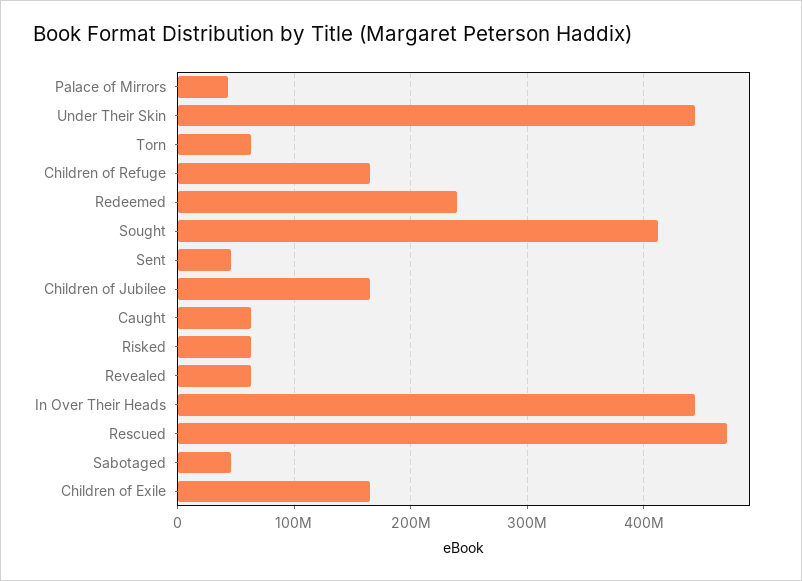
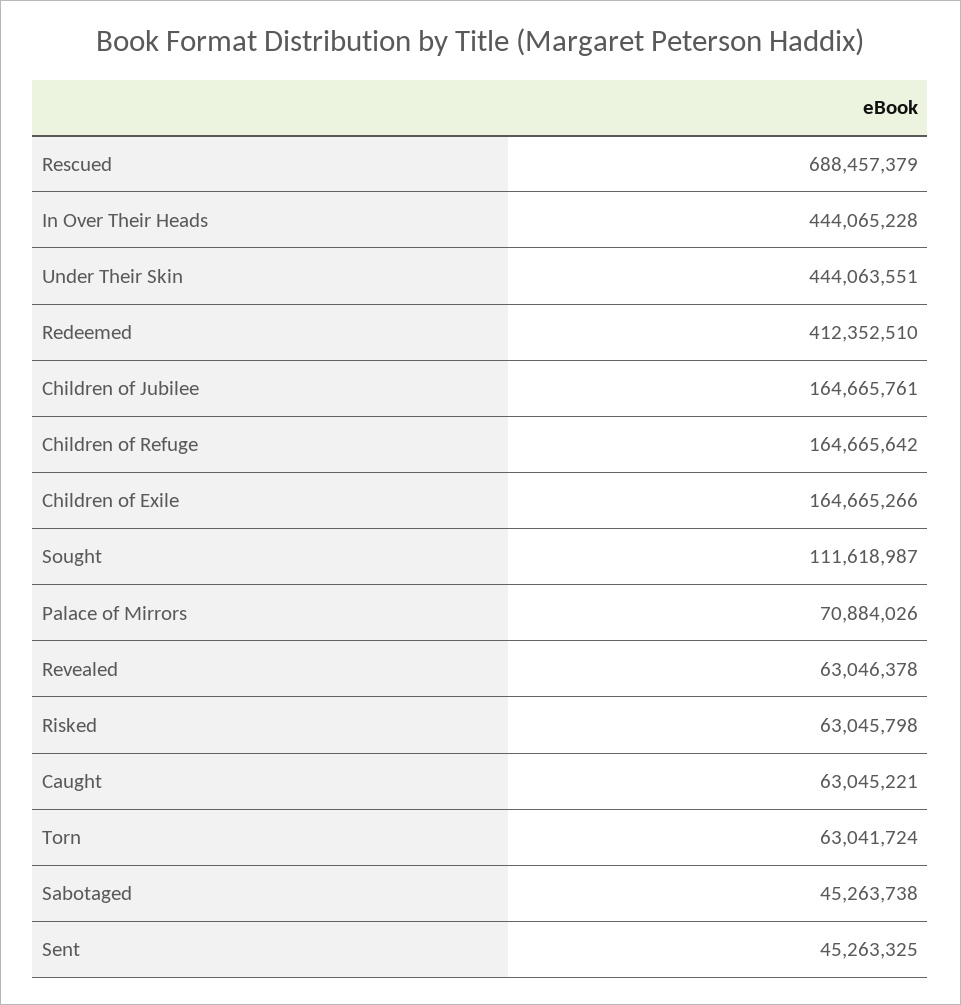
  {
-   "Palace of Mirrors": 40000000,
+   "Palace of Mirrors": 70884026,
    "Under Their Skin": 444063551,
    "Torn": 63041724,
    "Children of Refuge": 164665642,
-   "Redeemed": 240000000,
+   "Redeemed": 412352510,
-   "Sought": 410000000,
+   "Sought": 111618987,
    "Sent": 45263325,
    "Children of Jubilee": 164665761,
    "Caught": 63045221,
    "Risked": 63045798,
    "Revealed": 63046378,
    "In Over Their Heads": 444065228,
-   "Rescued": 470000000,
+   "Rescued": 688457379,
    "Sabotaged": 45263738,
    "Children of Exile": 164665266
  }

